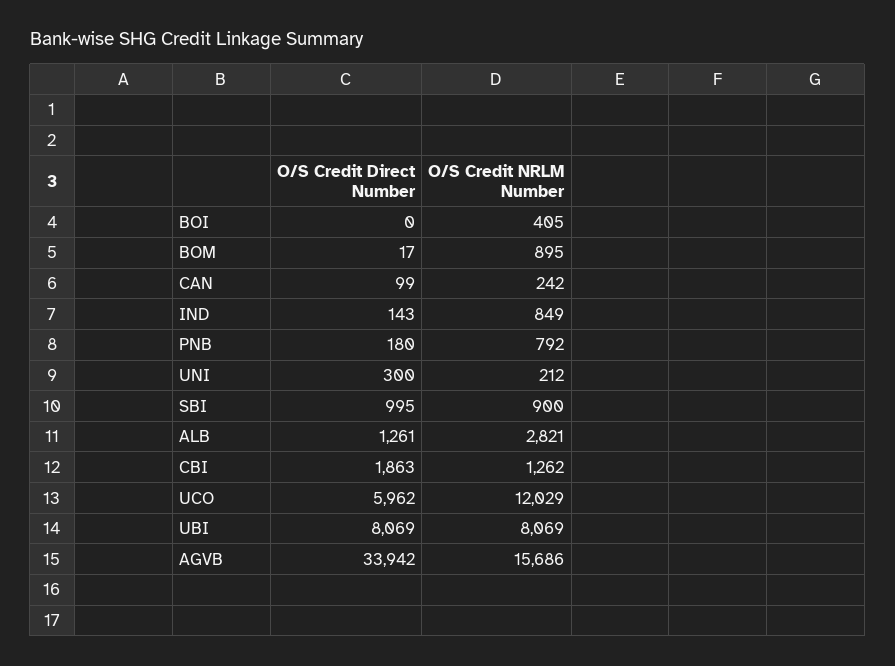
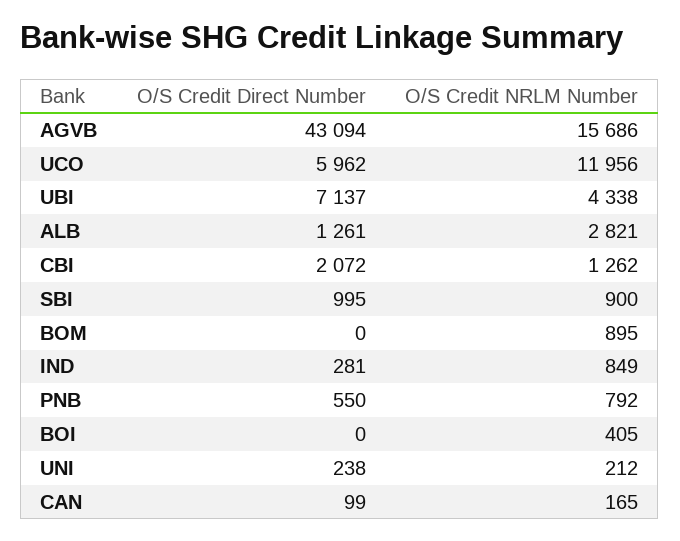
  {
    "O/S Credit Direct Number": {
      "BOI": 0,
-     "BOM": 17,
+     "BOM": 0,
      "CAN": 99,
-     "IND": 143,
+     "IND": 281,
-     "PNB": 180,
+     "PNB": 550,
-     "UNI": 300,
+     "UNI": 238,
      "SBI": 995,
      "ALB": 1261,
-     "CBI": 1863,
+     "CBI": 2072,
      "UCO": 5962,
-     "UBI": 8069,
+     "UBI": 7137,
-     "AGVB": 33942
+     "AGVB": 43094
    },
    "O/S Credit NRLM Number": {
      "BOI": 405,
      "BOM": 895,
-     "CAN": 242,
+     "CAN": 165,
      "IND": 849,
      "PNB": 792,
      "UNI": 212,
      "SBI": 900,
      "ALB": 2821,
      "CBI": 1262,
-     "UCO": 12029,
+     "UCO": 11956,
-     "UBI": 8069,
+     "UBI": 4338,
      "AGVB": 15686
    }
  }

